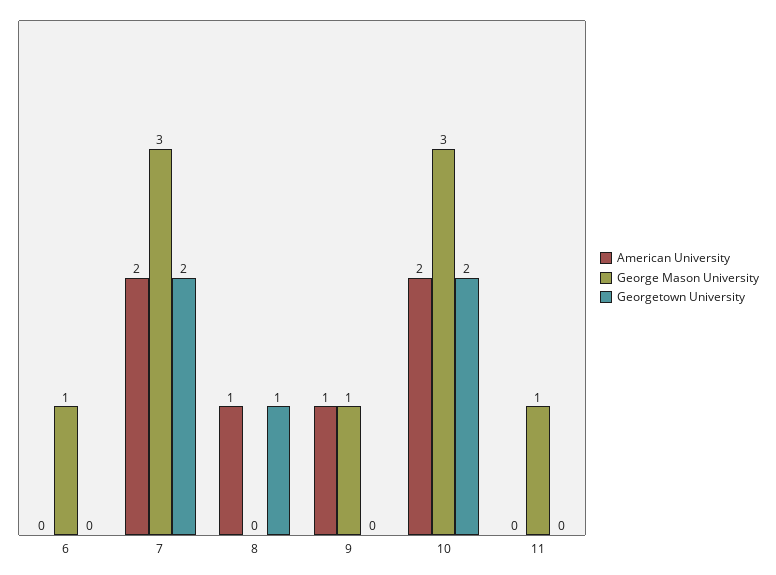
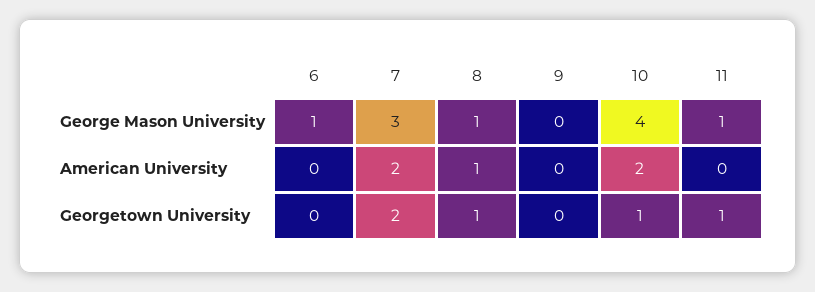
  {
    "American University": {
      "6": 0,
      "7": 2,
      "8": 1,
-     "9": 1,
+     "9": 0,
      "10": 2,
      "11": 0
    },
    "George Mason University": {
      "6": 1,
      "7": 3,
-     "8": 0,
+     "8": 1,
-     "9": 1,
+     "9": 0,
-     "10": 3,
+     "10": 4,
      "11": 1
    },
    "Georgetown University": {
      "6": 0,
      "7": 2,
      "8": 1,
      "9": 0,
-     "10": 2,
+     "10": 1,
-     "11": 0
+     "11": 1
    }
  }

